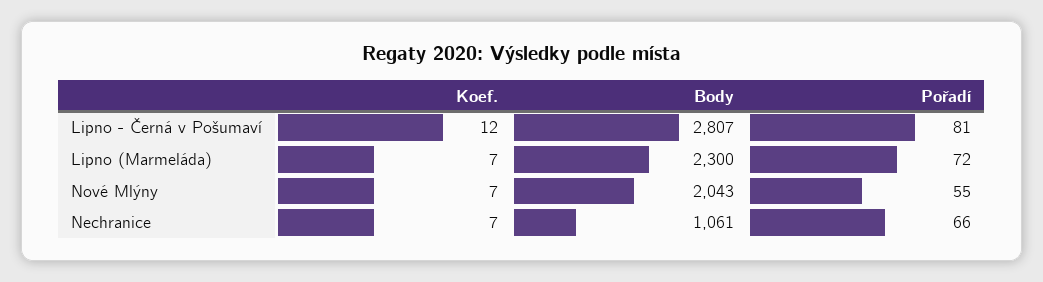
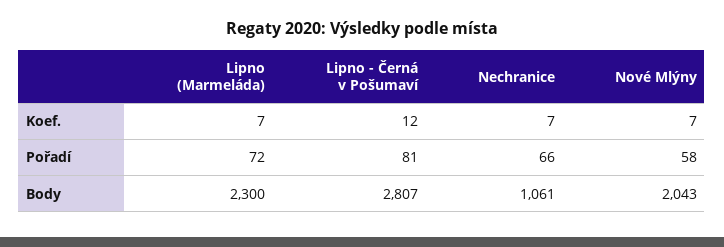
  {
    "Koef.": {
      "Lipno - Černá v Pošumaví": 12,
      "Lipno (Marmeláda)": 7,
      "Nové Mlýny": 7,
      "Nechranice": 7
    },
    "Body": {
      "Lipno - Černá v Pošumaví": 2807,
      "Lipno (Marmeláda)": 2300,
      "Nové Mlýny": 2043,
      "Nechranice": 1061
    },
    "Pořadí": {
      "Lipno - Černá v Pošumaví": 81,
      "Lipno (Marmeláda)": 72,
-     "Nové Mlýny": 55,
+     "Nové Mlýny": 58,
      "Nechranice": 66
    }
  }

